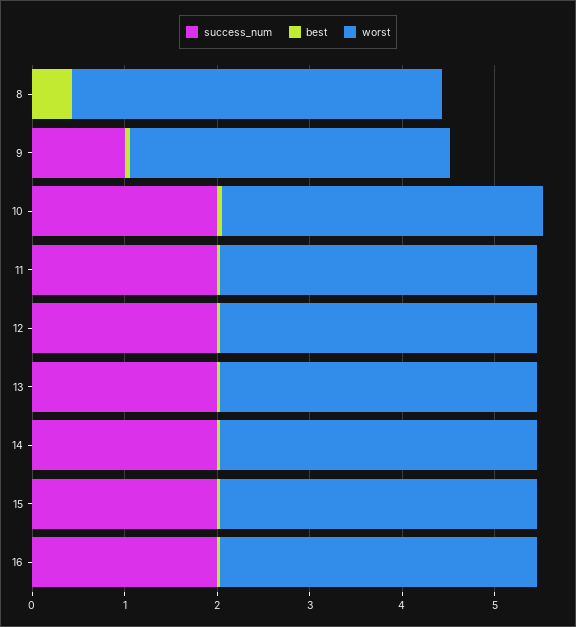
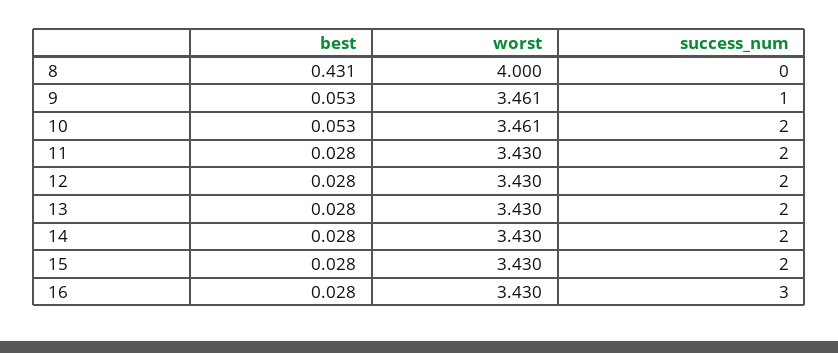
  {
    "success_num": {
      "8": 0,
      "9": 1,
      "10": 2,
      "11": 2,
      "12": 2,
      "13": 2,
      "14": 2,
      "15": 2,
-     "16": 2
+     "16": 3
    },
    "best": {
      "8": 0.431,
      "9": 0.053,
      "10": 0.053,
      "11": 0.028,
      "12": 0.028,
      "13": 0.028,
      "14": 0.028,
      "15": 0.028,
      "16": 0.028
    },
    "worst": {
      "8": 4,
      "9": 3.461,
      "10": 3.461,
      "11": 3.43,
      "12": 3.43,
      "13": 3.43,
      "14": 3.43,
      "15": 3.43,
      "16": 3.43
    }
  }

